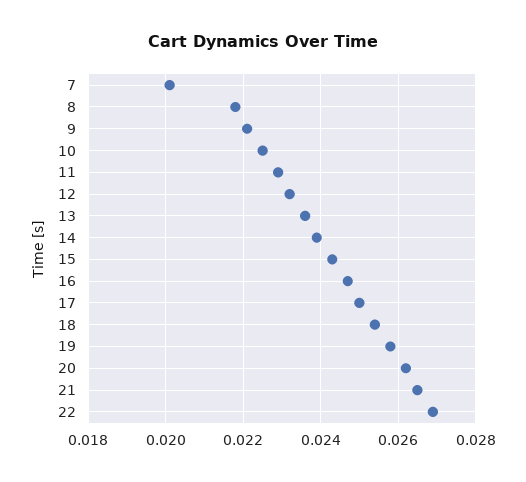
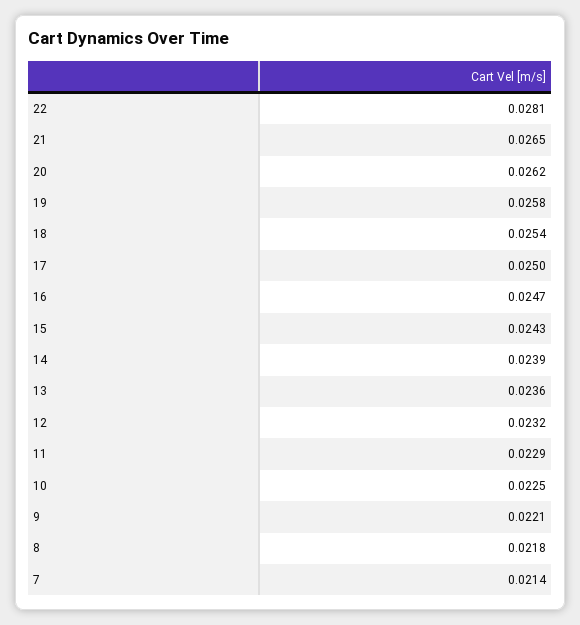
  {
-   "7": 0.02,
+   "7": 0.0214,
    "8": 0.0218,
    "9": 0.0221,
    "10": 0.0225,
    "11": 0.0229,
    "12": 0.0232,
    "13": 0.0236,
    "14": 0.0239,
    "15": 0.0243,
    "16": 0.0247,
    "17": 0.025,
    "18": 0.0254,
    "19": 0.0258,
    "20": 0.0262,
    "21": 0.0265,
-   "22": 0.027
+   "22": 0.0281
  }

